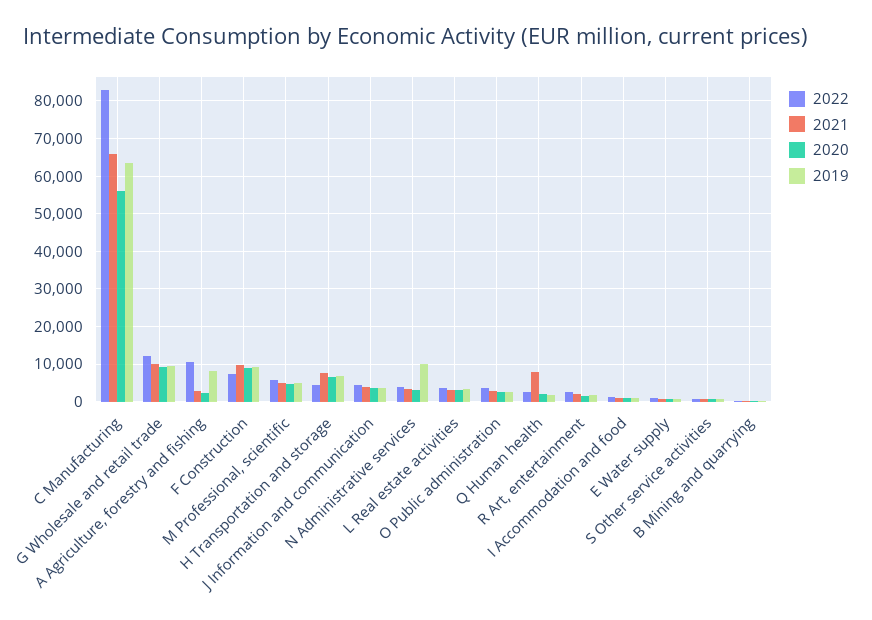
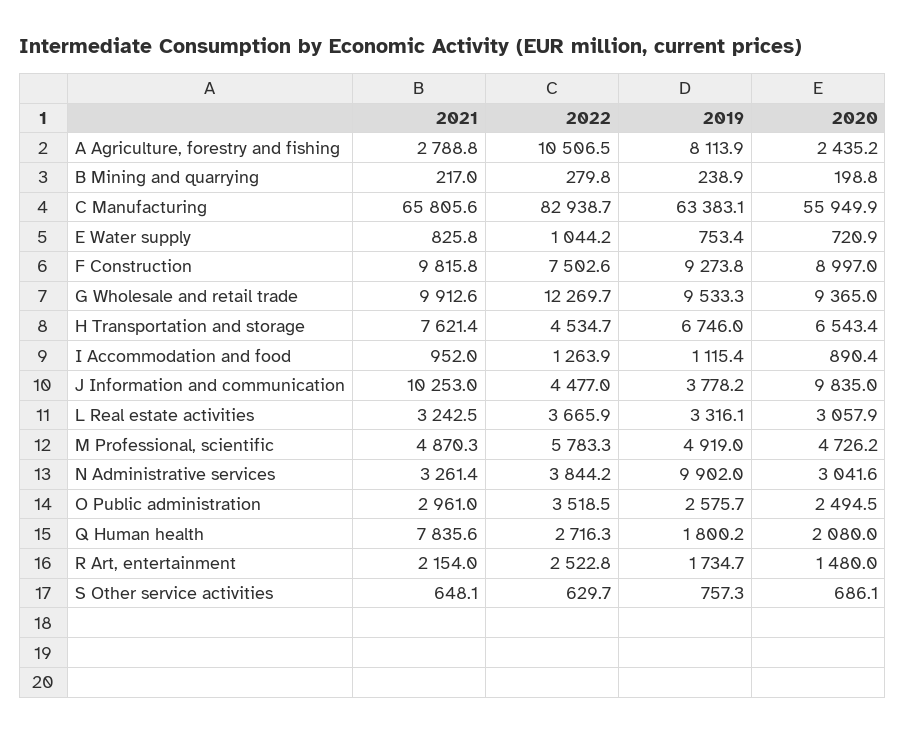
  {
    "2022": {
      "C Manufacturing": 82938.7,
      "G Wholesale and retail trade": 12269.7,
      "A Agriculture, forestry and fishing": 10506.5,
      "F Construction": 7502.6,
      "M Professional, scientific": 5783.3,
      "H Transportation and storage": 4534.7,
      "J Information and communication": 4477,
      "N Administrative services": 3844.2,
      "L Real estate activities": 3665.9,
      "O Public administration": 3518.5,
      "Q Human health": 2716.3,
      "R Art, entertainment": 2522.8,
      "I Accommodation and food": 1263.9,
      "E Water supply": 1044.2,
      "S Other service activities": 629.7,
      "B Mining and quarrying": 279.8
    },
    "2021": {
      "C Manufacturing": 65805.6,
      "G Wholesale and retail trade": 9912.6,
      "A Agriculture, forestry and fishing": 2788.8,
      "F Construction": 9815.8,
      "M Professional, scientific": 4870.3,
      "H Transportation and storage": 7621.4,
-     "J Information and communication": 4000,
+     "J Information and communication": 10253,
      "N Administrative services": 3261.4,
      "L Real estate activities": 3242.5,
      "O Public administration": 2961,
      "Q Human health": 7835.6,
      "R Art, entertainment": 2154,
      "I Accommodation and food": 952,
      "E Water supply": 825.8,
      "S Other service activities": 648.1,
      "B Mining and quarrying": 217
    },
    "2020": {
      "C Manufacturing": 55949.9,
      "G Wholesale and retail trade": 9365,
      "A Agriculture, forestry and fishing": 2435.2,
      "F Construction": 8997,
      "M Professional, scientific": 4726.2,
      "H Transportation and storage": 6543.4,
-     "J Information and communication": 4000,
+     "J Information and communication": 9835,
      "N Administrative services": 3041.6,
      "L Real estate activities": 3057.9,
      "O Public administration": 2494.5,
      "Q Human health": 2080,
      "R Art, entertainment": 1480,
      "I Accommodation and food": 890.4,
      "E Water supply": 720.9,
      "S Other service activities": 686.1,
      "B Mining and quarrying": 198.8
    },
    "2019": {
      "C Manufacturing": 63383.1,
      "G Wholesale and retail trade": 9533.3,
      "A Agriculture, forestry and fishing": 8113.9,
      "F Construction": 9273.8,
      "M Professional, scientific": 4919,
      "H Transportation and storage": 6746,
      "J Information and communication": 3778.2,
      "N Administrative services": 9902,
      "L Real estate activities": 3316.1,
      "O Public administration": 2575.7,
      "Q Human health": 1800.2,
      "R Art, entertainment": 1734.7,
      "I Accommodation and food": 1115.4,
      "E Water supply": 753.4,
      "S Other service activities": 757.3,
      "B Mining and quarrying": 238.9
    }
  }

